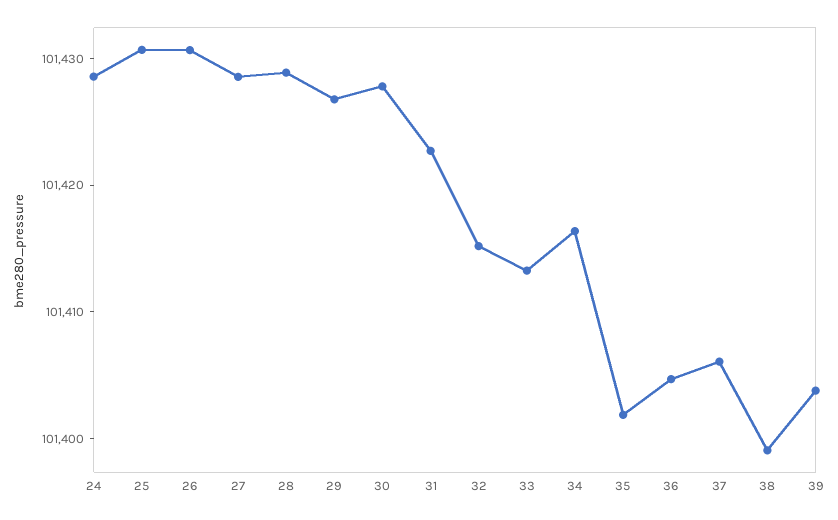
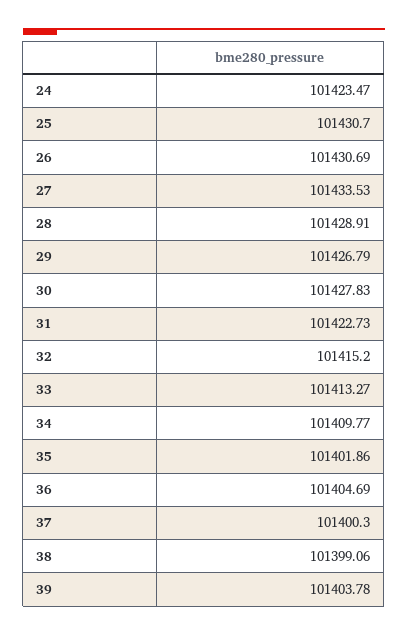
  {
-   "24": 101428,
+   "24": 101423.47,
    "25": 101430.7,
    "26": 101430.69,
-   "27": 101428,
+   "27": 101433.53,
    "28": 101428.91,
    "29": 101426.79,
    "30": 101427.83,
    "31": 101422.73,
    "32": 101415.2,
    "33": 101413.27,
-   "34": 101416,
+   "34": 101409.77,
    "35": 101401.86,
    "36": 101404.69,
-   "37": 101406,
+   "37": 101400.3,
    "38": 101399.06,
    "39": 101403.78
  }

